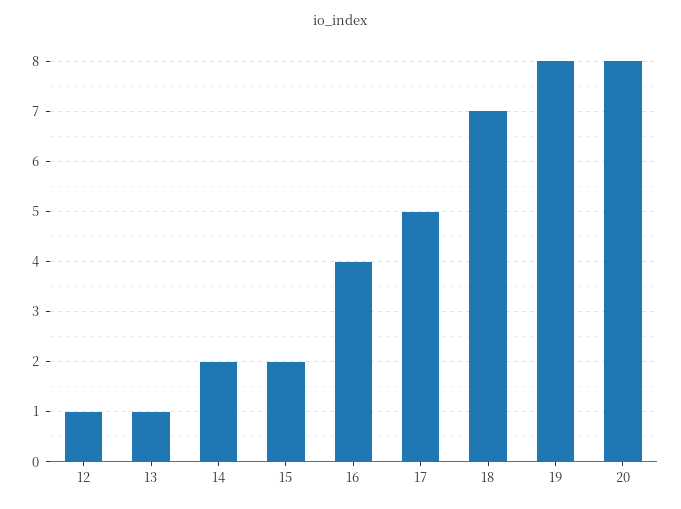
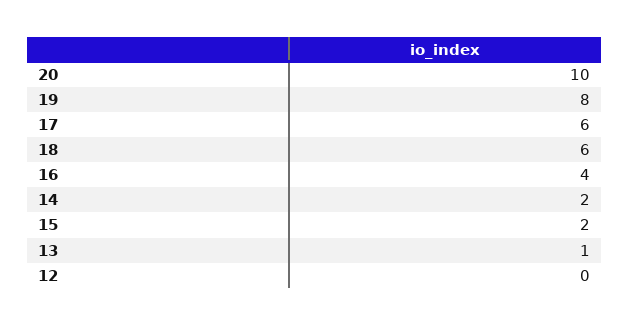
  {
-   "12": 1,
+   "12": 0,
    "13": 1,
    "14": 2,
    "15": 2,
    "16": 4,
-   "17": 5,
+   "17": 6,
-   "18": 7,
+   "18": 6,
    "19": 8,
-   "20": 8
+   "20": 10
  }

